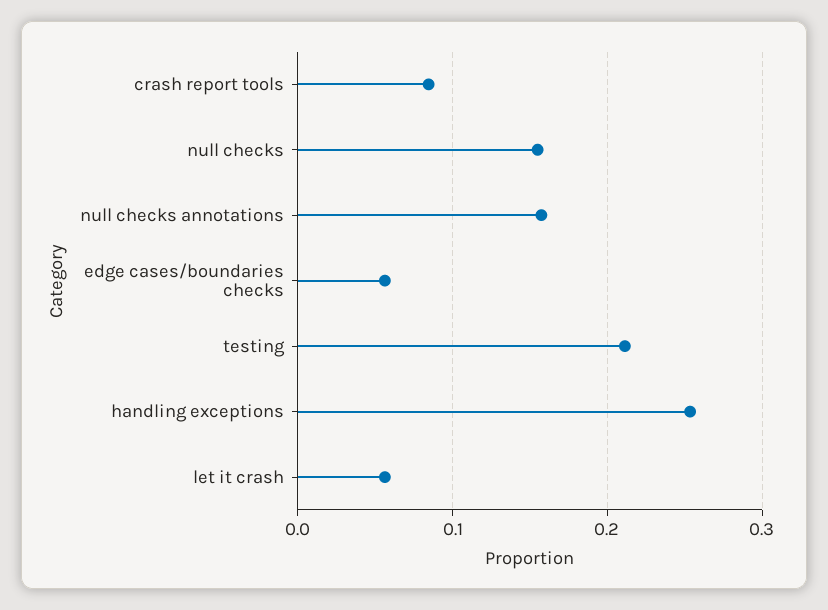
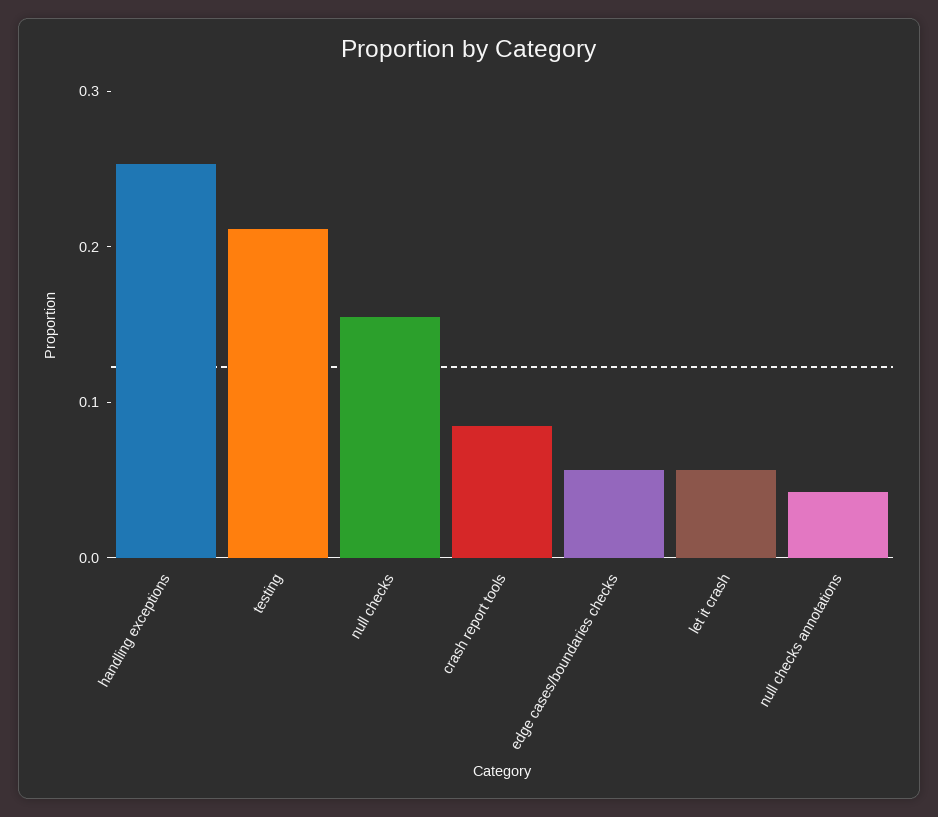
  {
    "crash report tools": 0.08,
    "null checks": 0.15,
-   "null checks annotations": 0.16,
+   "null checks annotations": 0.04,
    "edge cases/boundaries checks": 0.06,
    "testing": 0.21,
    "handling exceptions": 0.25,
    "let it crash": 0.06
  }

